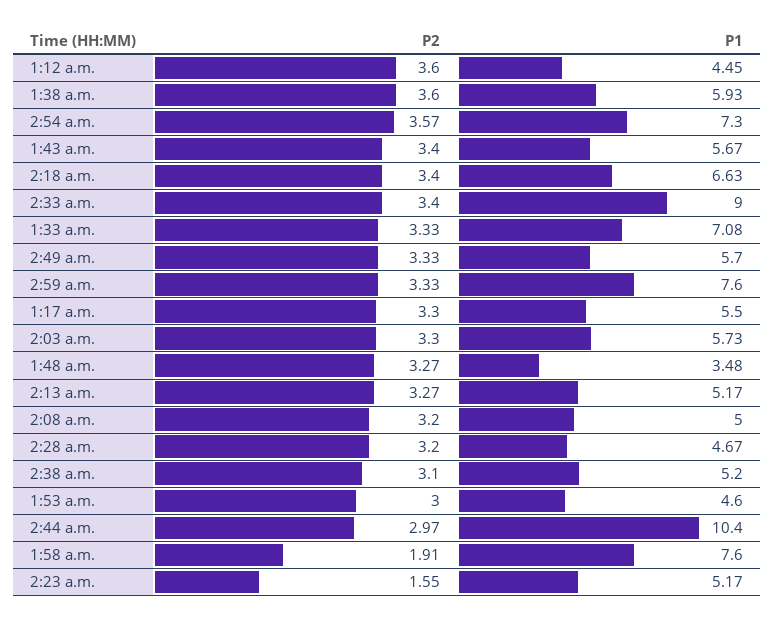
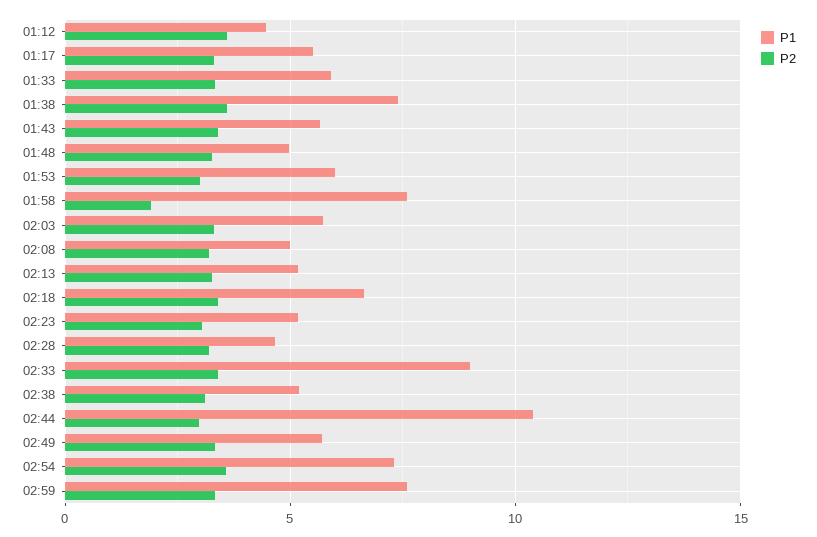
  {
    "P2": {
      "1:12 a.m.": 3.6,
      "1:38 a.m.": 3.6,
      "2:54 a.m.": 3.57,
      "1:43 a.m.": 3.4,
      "2:18 a.m.": 3.4,
      "2:33 a.m.": 3.4,
      "1:33 a.m.": 3.33,
      "2:49 a.m.": 3.33,
      "2:59 a.m.": 3.33,
      "1:17 a.m.": 3.3,
      "2:03 a.m.": 3.3,
      "1:48 a.m.": 3.27,
      "2:13 a.m.": 3.27,
      "2:08 a.m.": 3.2,
      "2:28 a.m.": 3.2,
      "2:38 a.m.": 3.1,
      "1:53 a.m.": 3,
      "2:44 a.m.": 2.97,
      "1:58 a.m.": 1.91,
-     "2:23 a.m.": 1.55
+     "2:23 a.m.": 3
    },
    "P1": {
      "1:12 a.m.": 4.45,
-     "1:38 a.m.": 5.93,
+     "1:38 a.m.": 7.5,
      "2:54 a.m.": 7.3,
      "1:43 a.m.": 5.67,
      "2:18 a.m.": 6.63,
      "2:33 a.m.": 9,
-     "1:33 a.m.": 7.08,
+     "1:33 a.m.": 6,
      "2:49 a.m.": 5.7,
      "2:59 a.m.": 7.6,
      "1:17 a.m.": 5.5,
      "2:03 a.m.": 5.73,
-     "1:48 a.m.": 3.48,
+     "1:48 a.m.": 5,
      "2:13 a.m.": 5.17,
      "2:08 a.m.": 5,
      "2:28 a.m.": 4.67,
      "2:38 a.m.": 5.2,
-     "1:53 a.m.": 4.6,
+     "1:53 a.m.": 6,
      "2:44 a.m.": 10.4,
      "1:58 a.m.": 7.6,
      "2:23 a.m.": 5.17
    }
  }

